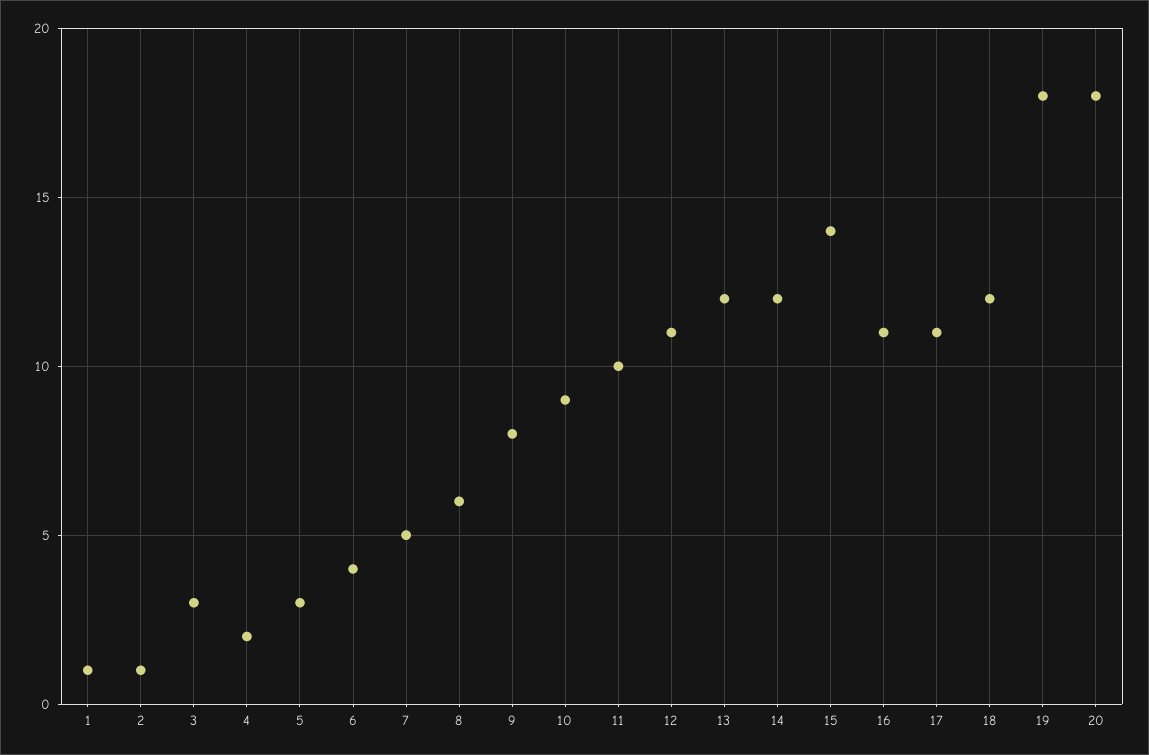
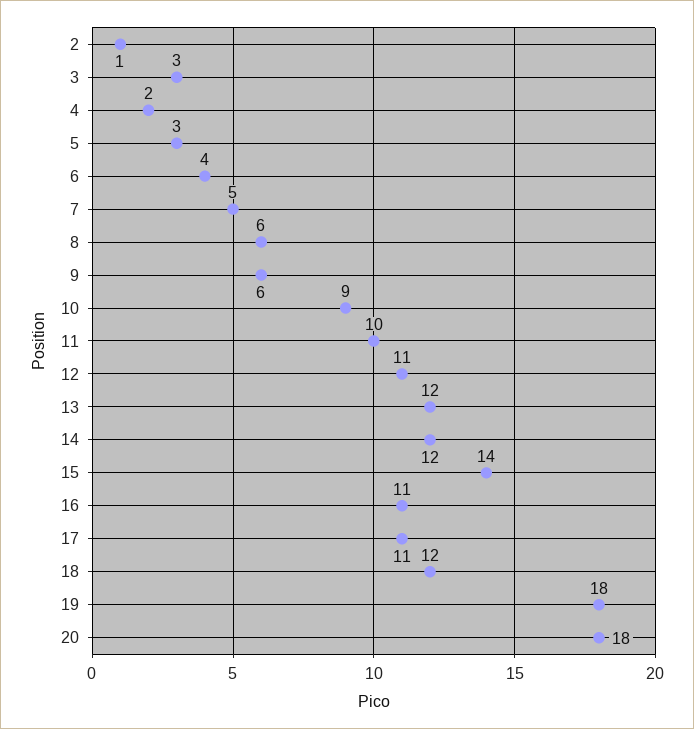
  {
-   "1": 1,
    "2": 1,
    "3": 3,
    "4": 2,
    "5": 3,
    "6": 4,
    "7": 5,
    "8": 6,
-   "9": 8,
+   "9": 6,
    "10": 9,
    "11": 10,
    "12": 11,
    "13": 12,
    "14": 12,
    "15": 14,
    "16": 11,
    "17": 11,
    "18": 12,
    "19": 18,
    "20": 18
  }

